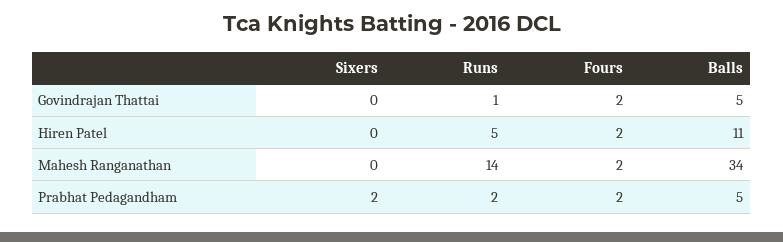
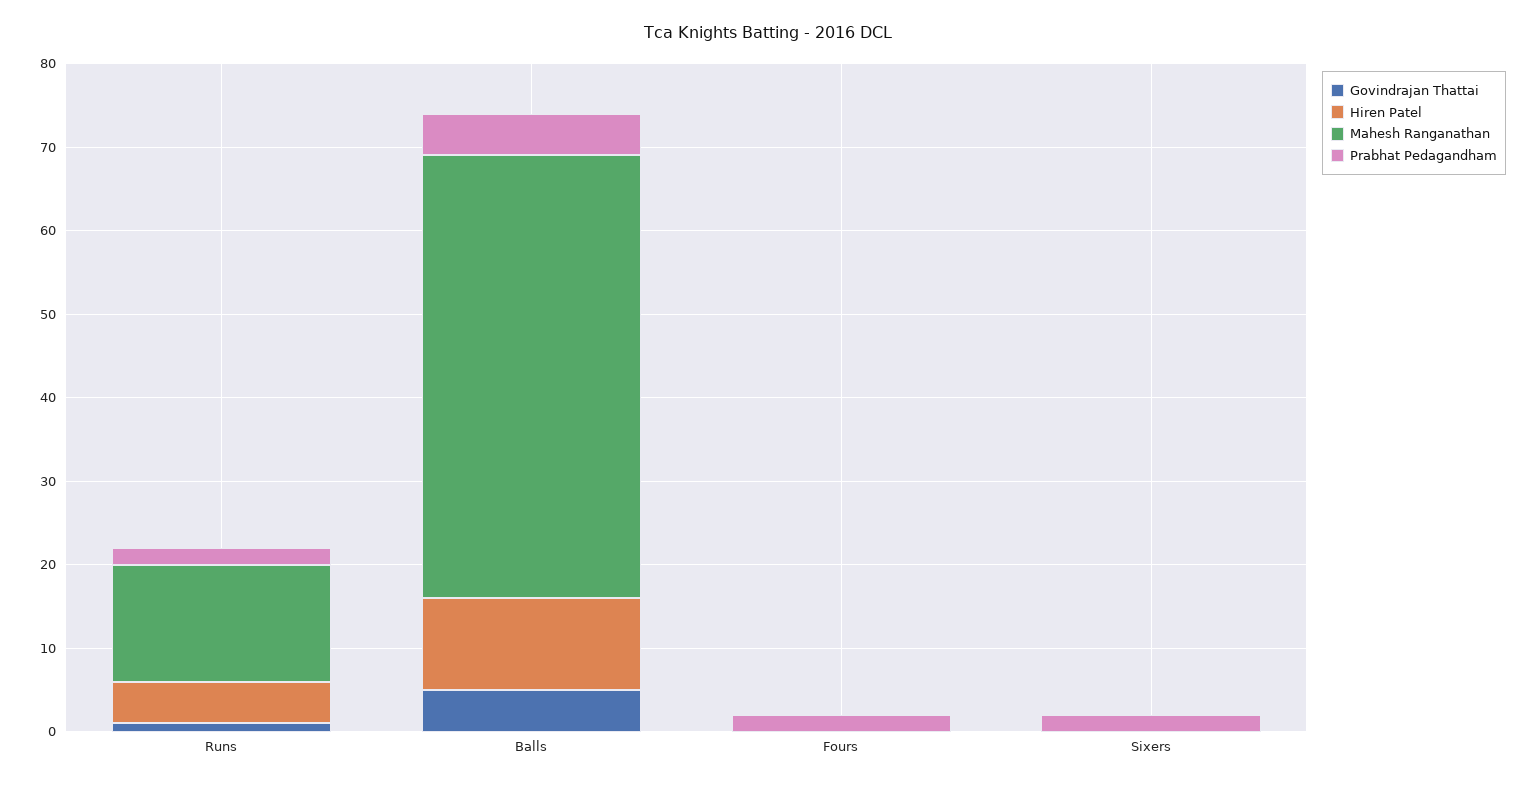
  {
    "Govindrajan Thattai": {
      "Sixers": 0,
      "Runs": 1,
-     "Fours": 2,
+     "Fours": 0,
      "Balls": 5
    },
    "Hiren Patel": {
      "Sixers": 0,
      "Runs": 5,
-     "Fours": 2,
+     "Fours": 0,
      "Balls": 11
    },
    "Mahesh Ranganathan": {
      "Sixers": 0,
      "Runs": 14,
-     "Fours": 2,
+     "Fours": 0,
-     "Balls": 34
+     "Balls": 53
    },
    "Prabhat Pedagandham": {
      "Sixers": 2,
      "Runs": 2,
      "Fours": 2,
      "Balls": 5
    }
  }

